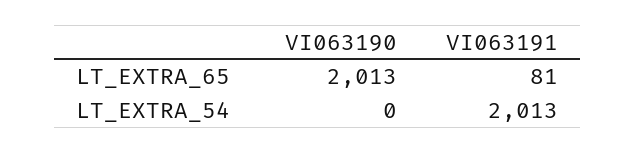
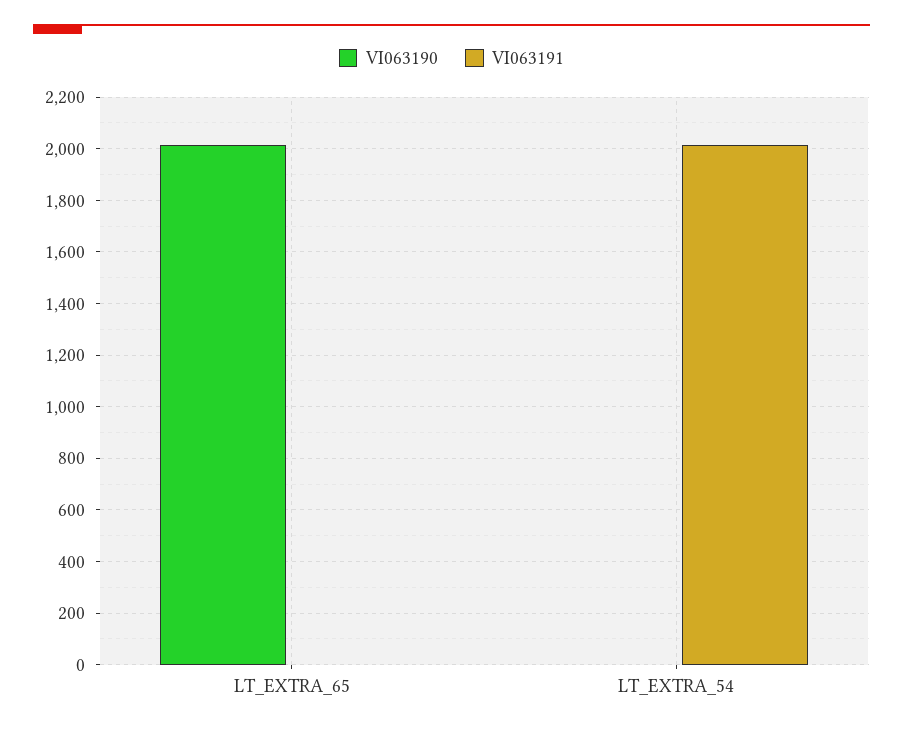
  {
    "VI063190": {
      "LT_EXTRA_65": 2013,
      "LT_EXTRA_54": 0
    },
    "VI063191": {
-     "LT_EXTRA_65": 81,
+     "LT_EXTRA_65": 0,
      "LT_EXTRA_54": 2013
    }
  }

